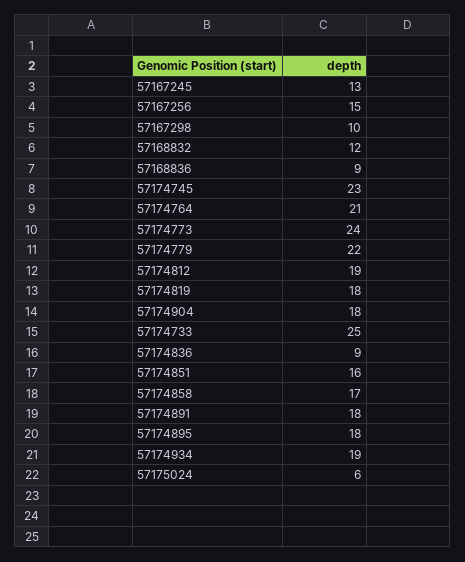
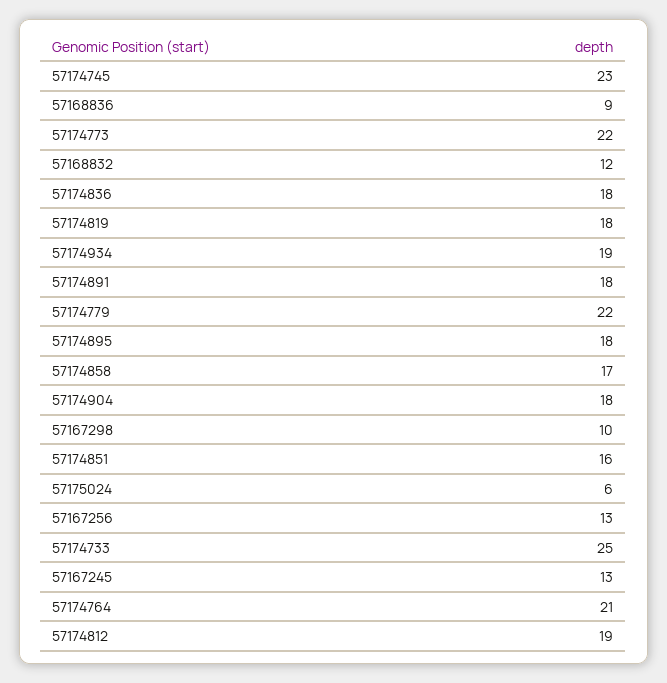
  {
    "57167245": 13,
-   "57167256": 15,
+   "57167256": 13,
    "57167298": 10,
    "57168832": 12,
    "57168836": 9,
    "57174745": 23,
    "57174764": 21,
-   "57174773": 24,
+   "57174773": 22,
    "57174779": 22,
    "57174812": 19,
    "57174819": 18,
    "57174904": 18,
    "57174733": 25,
-   "57174836": 9,
+   "57174836": 18,
    "57174851": 16,
    "57174858": 17,
    "57174891": 18,
    "57174895": 18,
    "57174934": 19,
    "57175024": 6
  }

